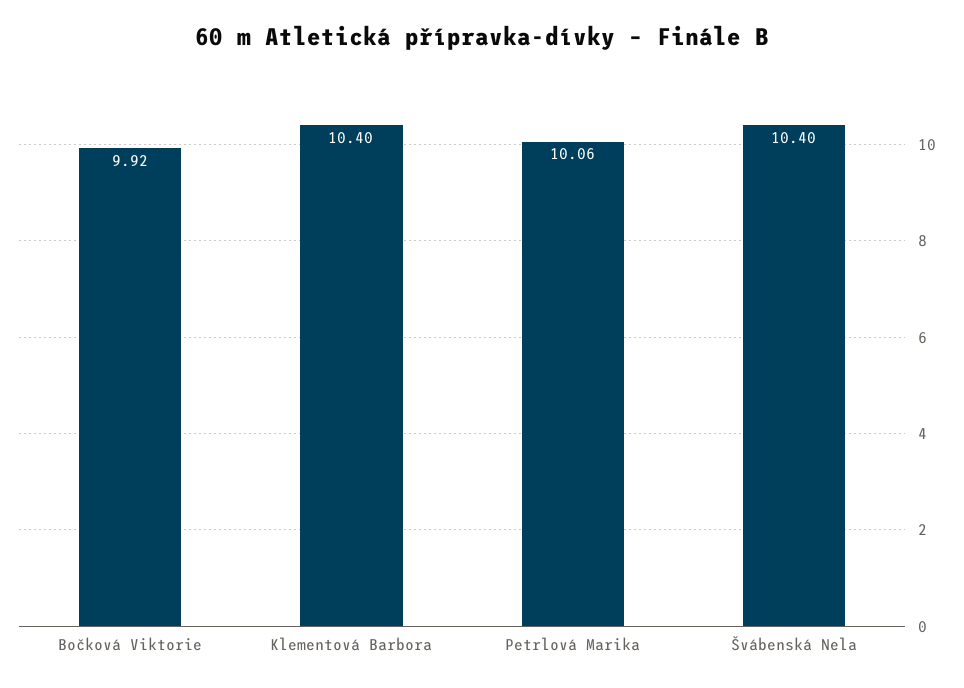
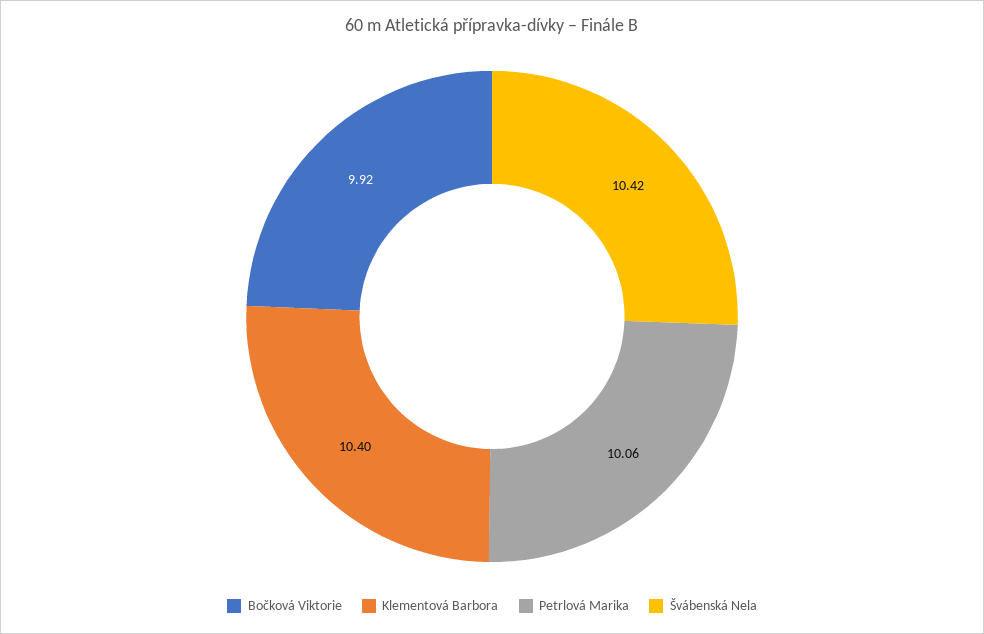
  {
    "Bočková Viktorie": 9.92,
    "Klementová Barbora": 10.4,
    "Petrlová Marika": 10.06,
-   "Švábenská Nela": 10.4
+   "Švábenská Nela": 10.42
  }

